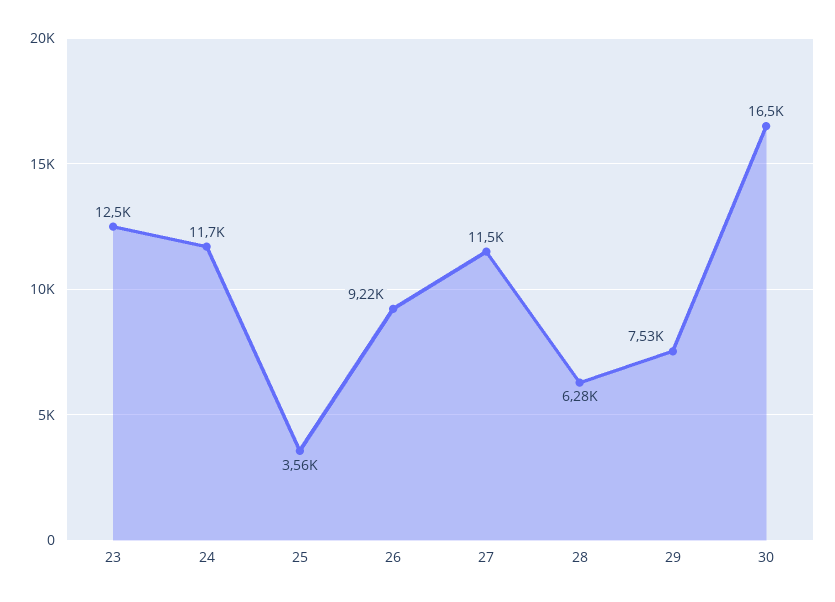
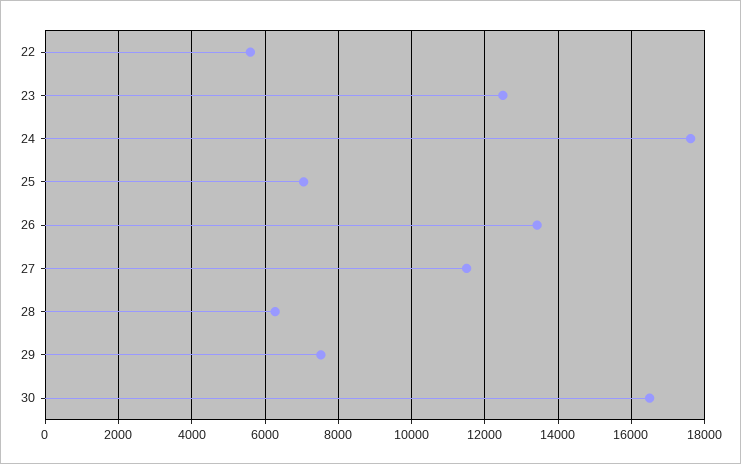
  {
    "23": 12500,
-   "24": 11700,
+   "24": 17600,
-   "25": 3560,
+   "25": 7000,
-   "26": 9220,
+   "26": 13400,
    "27": 11500,
    "28": 6280,
    "29": 7530,
-   "30": 16500
+   "30": 16500,
+   "22": 5600
  }

